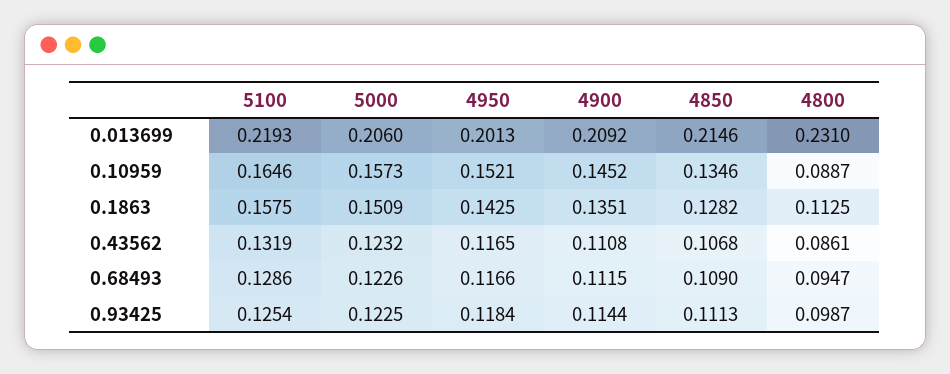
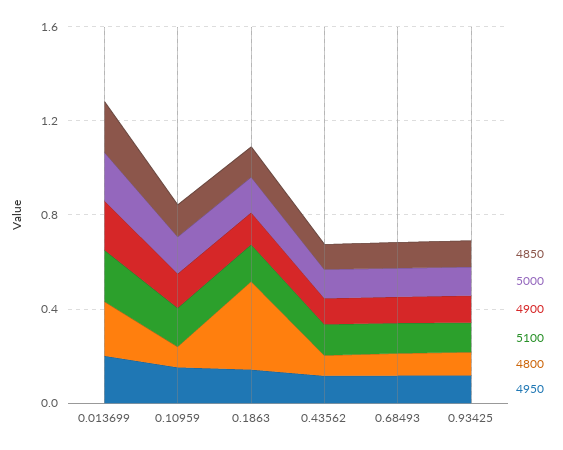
  {
    "5100": {
      "0.013699": 0.2193,
      "0.10959": 0.1646,
      "0.1863": 0.1575,
      "0.43562": 0.1319,
      "0.68493": 0.1286,
      "0.93425": 0.1254
    },
    "5000": {
      "0.013699": 0.206,
      "0.10959": 0.1573,
      "0.1863": 0.1509,
      "0.43562": 0.1232,
      "0.68493": 0.1226,
      "0.93425": 0.1225
    },
    "4950": {
      "0.013699": 0.2013,
      "0.10959": 0.1521,
      "0.1863": 0.1425,
      "0.43562": 0.1165,
      "0.68493": 0.1166,
      "0.93425": 0.1184
    },
    "4900": {
      "0.013699": 0.2092,
      "0.10959": 0.1452,
      "0.1863": 0.1351,
      "0.43562": 0.1108,
      "0.68493": 0.1115,
      "0.93425": 0.1144
    },
    "4850": {
      "0.013699": 0.2146,
      "0.10959": 0.1346,
      "0.1863": 0.1282,
      "0.43562": 0.1068,
      "0.68493": 0.109,
      "0.93425": 0.1113
    },
    "4800": {
      "0.013699": 0.231,
      "0.10959": 0.0887,
-     "0.1863": 0.1125,
+     "0.1863": 0.4,
      "0.43562": 0.0861,
      "0.68493": 0.0947,
      "0.93425": 0.0987
    }
  }

